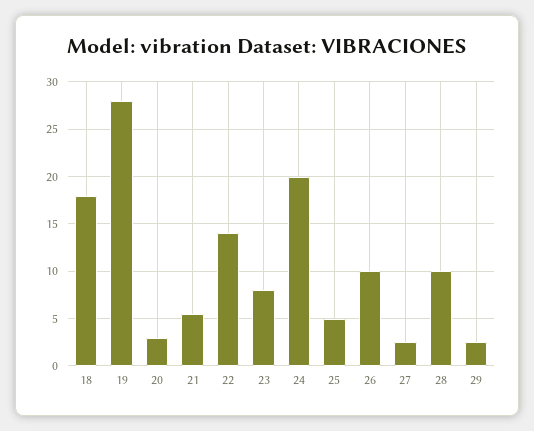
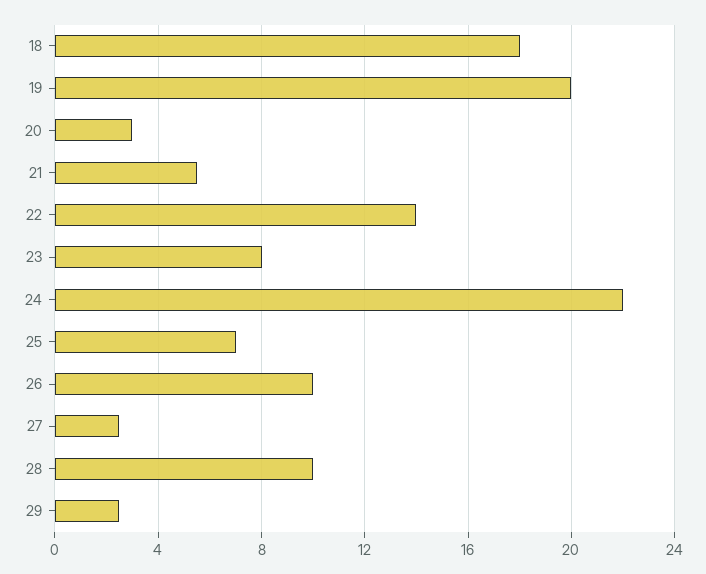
  {
    "18": 18,
-   "19": 28,
+   "19": 20,
    "20": 3,
    "21": 5.5,
    "22": 14,
    "23": 8,
-   "24": 20,
+   "24": 22,
-   "25": 5,
+   "25": 7,
    "26": 10,
    "27": 2.5,
    "28": 10,
    "29": 2.5
  }

